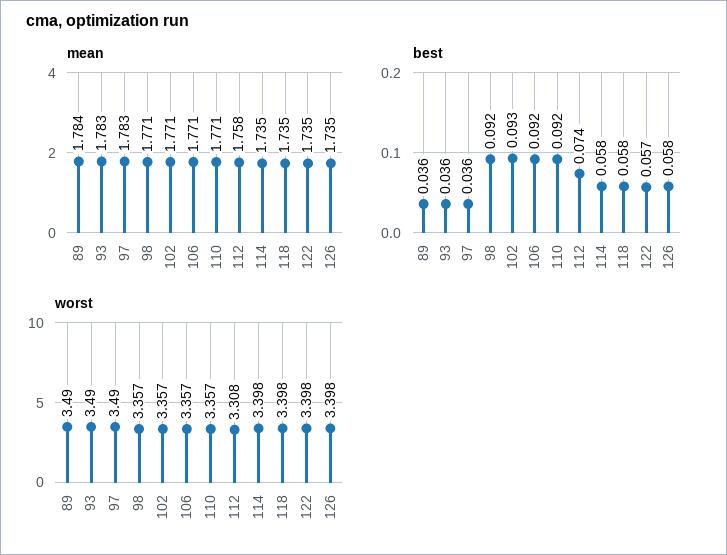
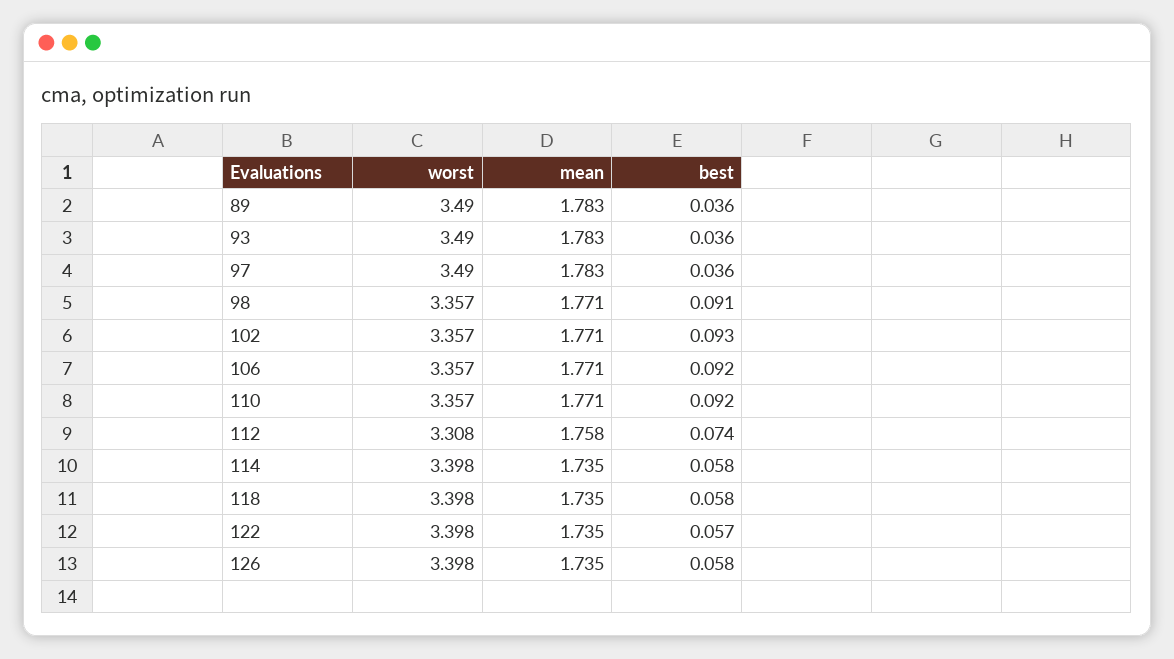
  {
    "mean": {
-     "89": 1.784,
+     "89": 1.783,
      "93": 1.783,
      "97": 1.783,
      "98": 1.771,
      "102": 1.771,
      "106": 1.771,
      "110": 1.771,
      "112": 1.758,
      "114": 1.735,
      "118": 1.735,
      "122": 1.735,
      "126": 1.735
    },
    "best": {
      "89": 0.036,
      "93": 0.036,
      "97": 0.036,
-     "98": 0.092,
+     "98": 0.091,
      "102": 0.093,
      "106": 0.092,
      "110": 0.092,
      "112": 0.074,
      "114": 0.058,
      "118": 0.058,
      "122": 0.057,
      "126": 0.058
    },
    "worst": {
      "89": 3.49,
      "93": 3.49,
      "97": 3.49,
      "98": 3.357,
      "102": 3.357,
      "106": 3.357,
      "110": 3.357,
      "112": 3.308,
      "114": 3.398,
      "118": 3.398,
      "122": 3.398,
      "126": 3.398
    }
  }

